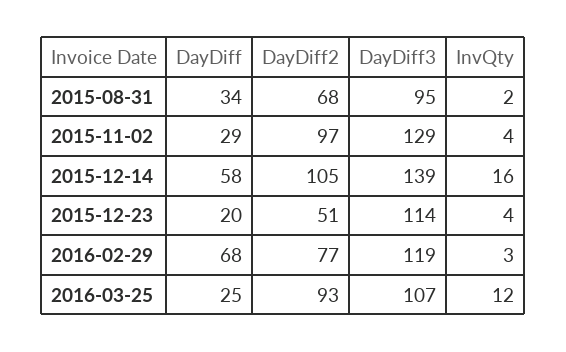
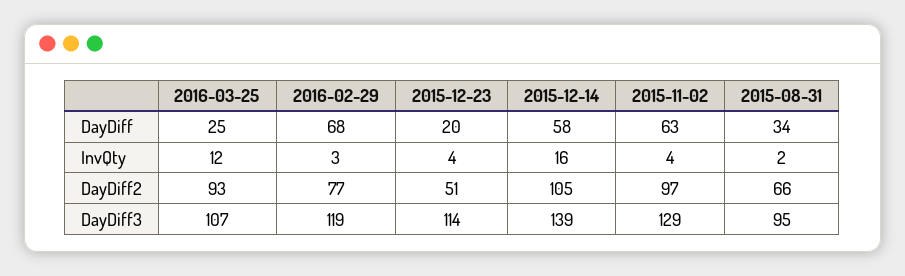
  {
    "DayDiff": {
      "2015-08-31": 34,
-     "2015-11-02": 29,
+     "2015-11-02": 63,
      "2015-12-14": 58,
      "2015-12-23": 20,
      "2016-02-29": 68,
      "2016-03-25": 25
    },
    "DayDiff2": {
-     "2015-08-31": 68,
+     "2015-08-31": 66,
      "2015-11-02": 97,
      "2015-12-14": 105,
      "2015-12-23": 51,
      "2016-02-29": 77,
      "2016-03-25": 93
    },
    "DayDiff3": {
      "2015-08-31": 95,
      "2015-11-02": 129,
      "2015-12-14": 139,
      "2015-12-23": 114,
      "2016-02-29": 119,
      "2016-03-25": 107
    },
    "InvQty": {
      "2015-08-31": 2,
      "2015-11-02": 4,
      "2015-12-14": 16,
      "2015-12-23": 4,
      "2016-02-29": 3,
      "2016-03-25": 12
    }
  }

